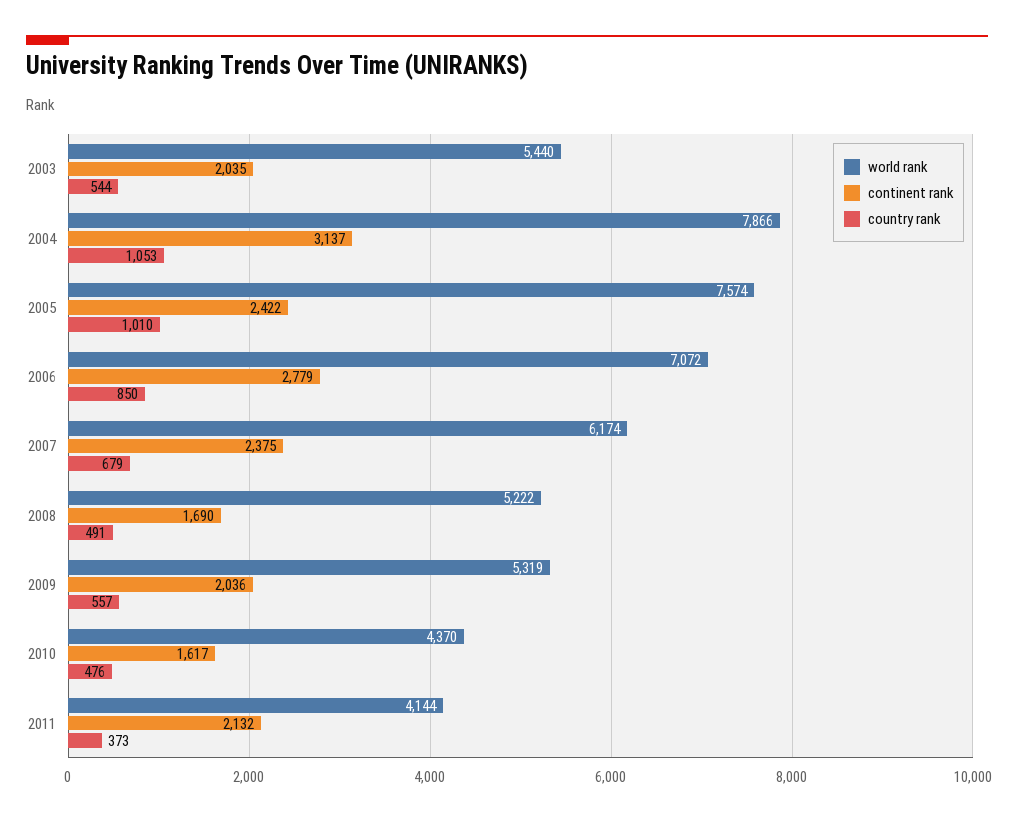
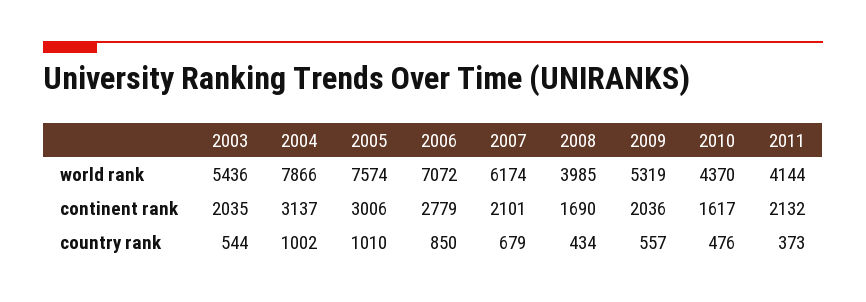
  {
    "world rank": {
-     "2003": 5440,
+     "2003": 5436,
      "2004": 7866,
      "2005": 7574,
      "2006": 7072,
      "2007": 6174,
-     "2008": 5222,
+     "2008": 3985,
      "2009": 5319,
      "2010": 4370,
      "2011": 4144
    },
    "continent rank": {
      "2003": 2035,
      "2004": 3137,
-     "2005": 2422,
+     "2005": 3006,
      "2006": 2779,
-     "2007": 2375,
+     "2007": 2101,
      "2008": 1690,
      "2009": 2036,
      "2010": 1617,
      "2011": 2132
    },
    "country rank": {
      "2003": 544,
-     "2004": 1053,
+     "2004": 1002,
      "2005": 1010,
      "2006": 850,
      "2007": 679,
-     "2008": 491,
+     "2008": 434,
      "2009": 557,
      "2010": 476,
      "2011": 373
    }
  }

